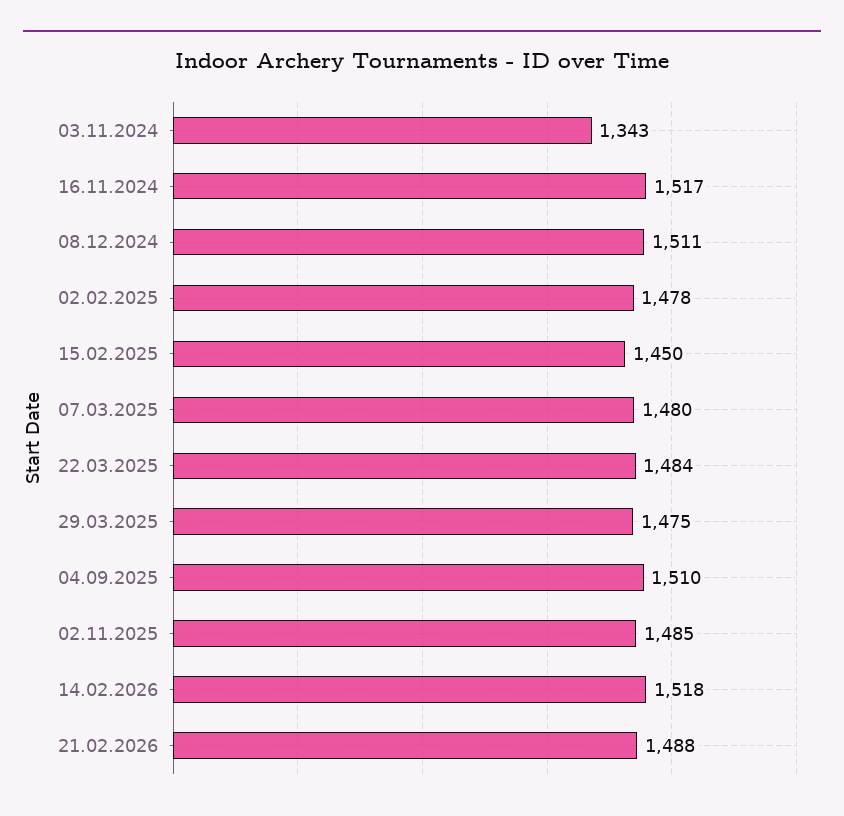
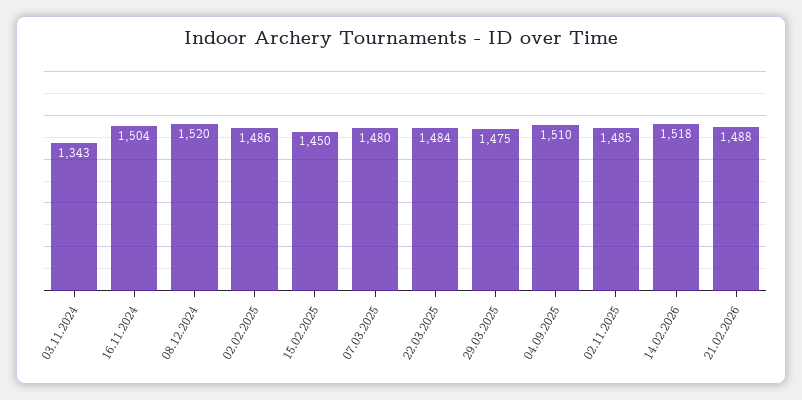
  {
    "03.11.2024": 1343,
-   "16.11.2024": 1517,
+   "16.11.2024": 1504,
-   "08.12.2024": 1511,
+   "08.12.2024": 1520,
-   "02.02.2025": 1478,
+   "02.02.2025": 1486,
    "15.02.2025": 1450,
    "07.03.2025": 1480,
    "22.03.2025": 1484,
    "29.03.2025": 1475,
    "04.09.2025": 1510,
    "02.11.2025": 1485,
    "14.02.2026": 1518,
    "21.02.2026": 1488
  }

